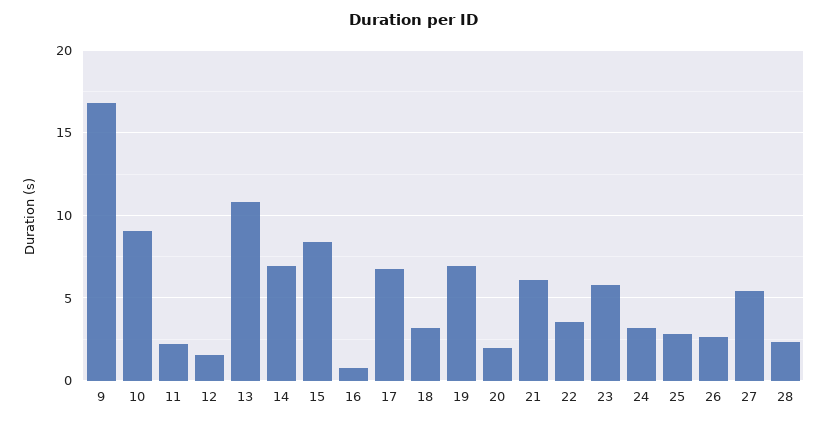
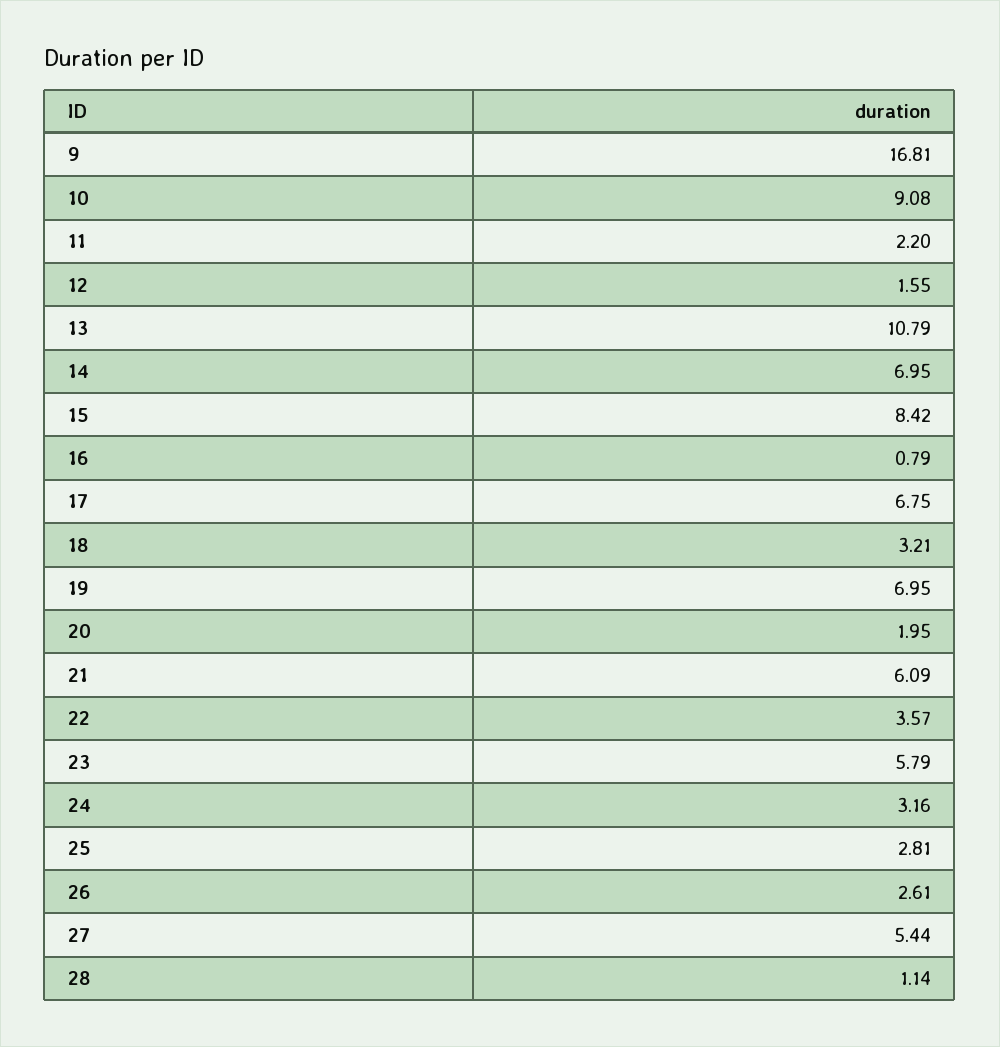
  {
    "9": 16.81,
    "10": 9.08,
    "11": 2.2,
    "12": 1.55,
    "13": 10.79,
    "14": 6.95,
    "15": 8.42,
    "16": 0.79,
    "17": 6.75,
    "18": 3.21,
    "19": 6.95,
    "20": 1.95,
    "21": 6.09,
    "22": 3.57,
    "23": 5.79,
    "24": 3.16,
    "25": 2.81,
    "26": 2.61,
    "27": 5.44,
-   "28": 2.5
+   "28": 1.14
  }

